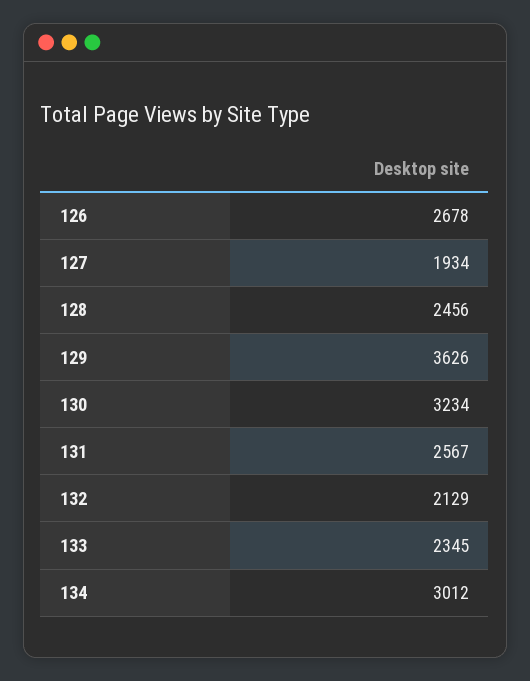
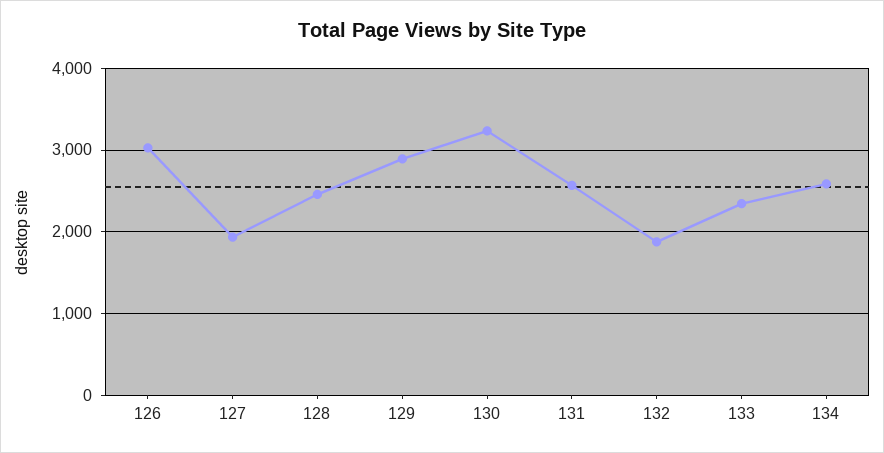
  {
-   "126": 2678,
+   "126": 3000,
    "127": 1934,
    "128": 2456,
-   "129": 3626,
+   "129": 2900,
    "130": 3234,
    "131": 2567,
-   "132": 2129,
+   "132": 1900,
    "133": 2345,
-   "134": 3012
+   "134": 2600
  }

